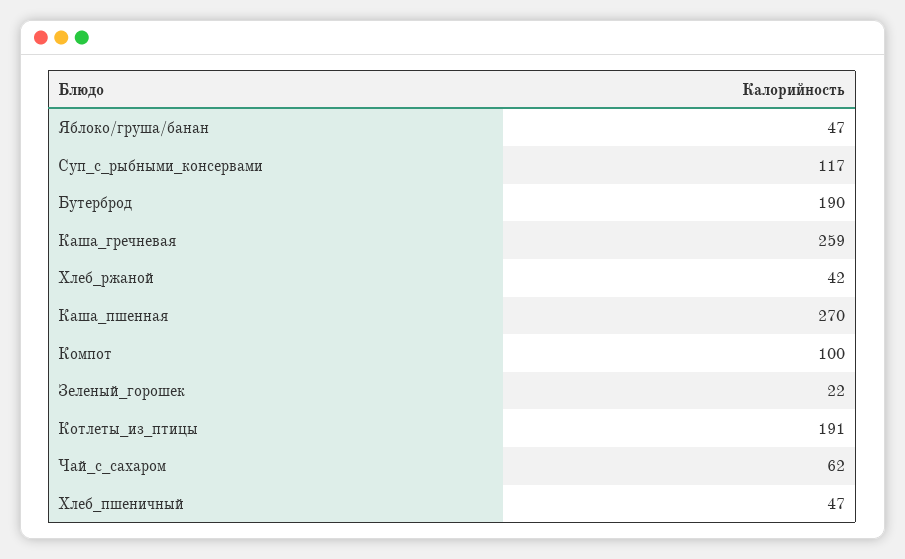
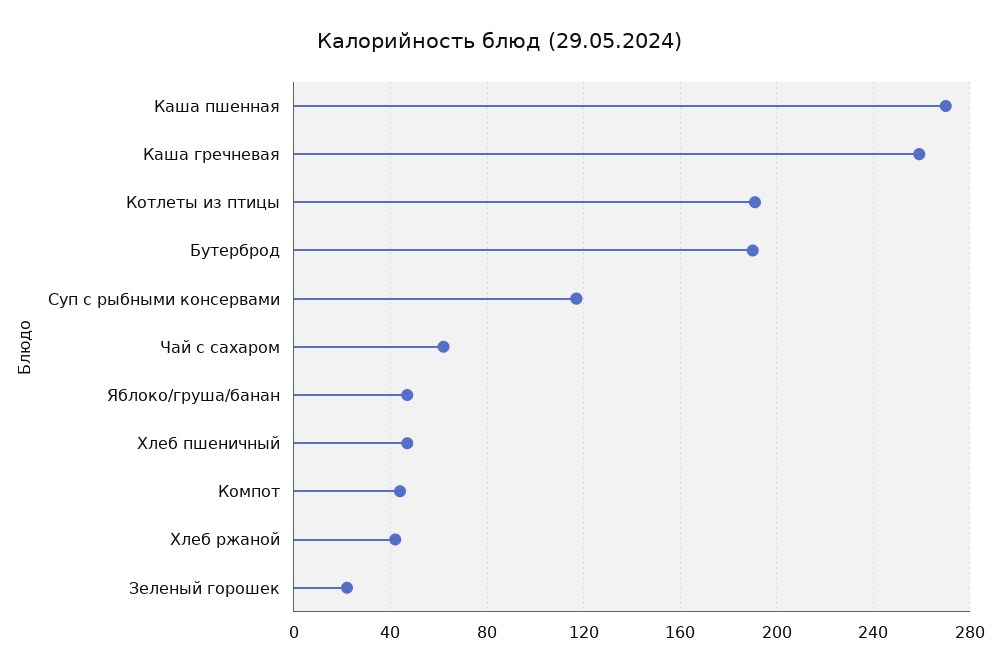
  {
    "Яблоко/груша/банан": 47,
    "Суп_с_рыбными_консервами": 117,
    "Бутерброд": 190,
    "Каша_гречневая": 259,
    "Хлеб_ржаной": 42,
    "Каша_пшенная": 270,
-   "Компот": 100,
+   "Компот": 45,
    "Зеленый_горошек": 22,
    "Котлеты_из_птицы": 191,
    "Чай_с_сахаром": 62,
    "Хлеб_пшеничный": 47
  }

